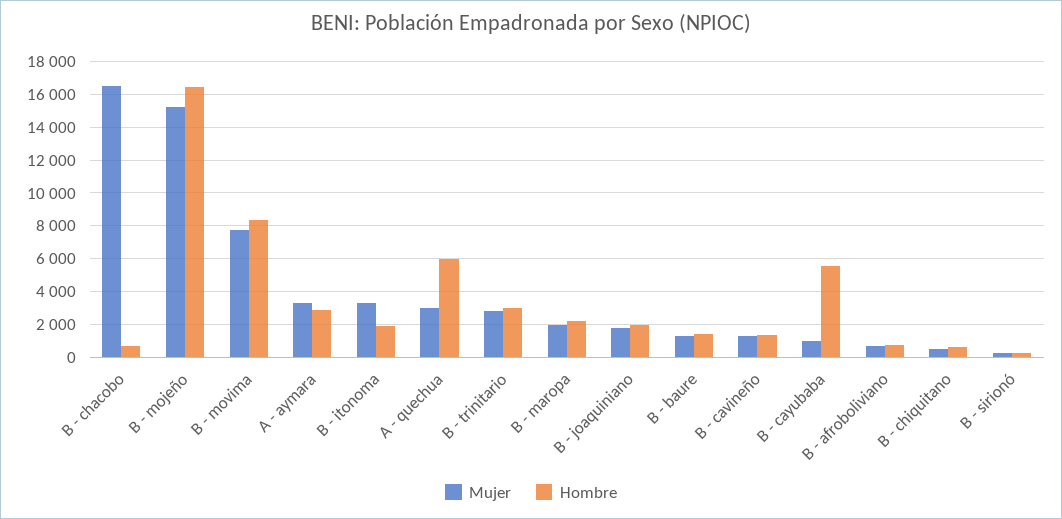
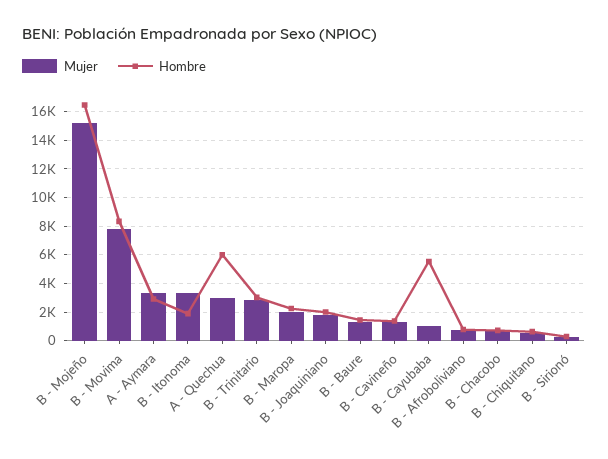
  {
    "Mujer": {
-     "B - chacobo": 16500,
+     "B - chacobo": 500,
      "B - mojeño": 15000,
      "B - movima": 8000,
      "A - aymara": 3500,
      "B - itonoma": 3500,
      "A - quechua": 3000,
      "B - trinitario": 3000,
      "B - maropa": 2000,
      "B - joaquiniano": 2000,
      "B - baure": 1500,
      "B - cavineño": 1500,
      "B - cayubaba": 1000,
      "B - afroboliviano": 500,
      "B - chiquitano": 500,
      "B - sirionó": 500
    },
    "Hombre": {
      "B - chacobo": 500,
      "B - mojeño": 16500,
      "B - movima": 8500,
      "A - aymara": 3000,
      "B - itonoma": 2000,
      "A - quechua": 6000,
      "B - trinitario": 3000,
      "B - maropa": 2000,
      "B - joaquiniano": 2000,
      "B - baure": 1500,
      "B - cavineño": 1500,
      "B - cayubaba": 5500,
      "B - afroboliviano": 1000,
      "B - chiquitano": 500,
      "B - sirionó": 500
    }
  }

